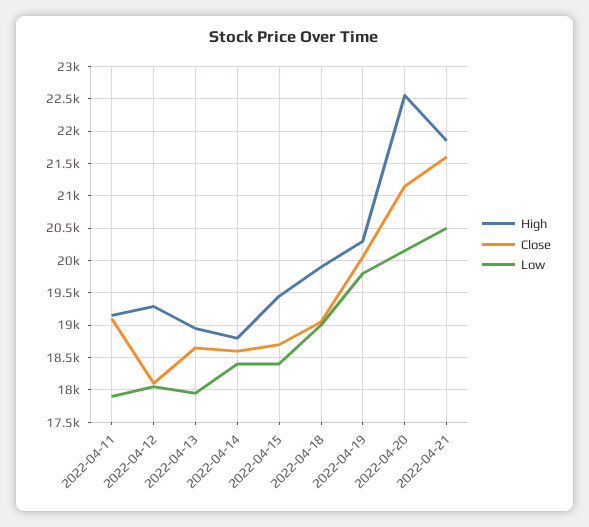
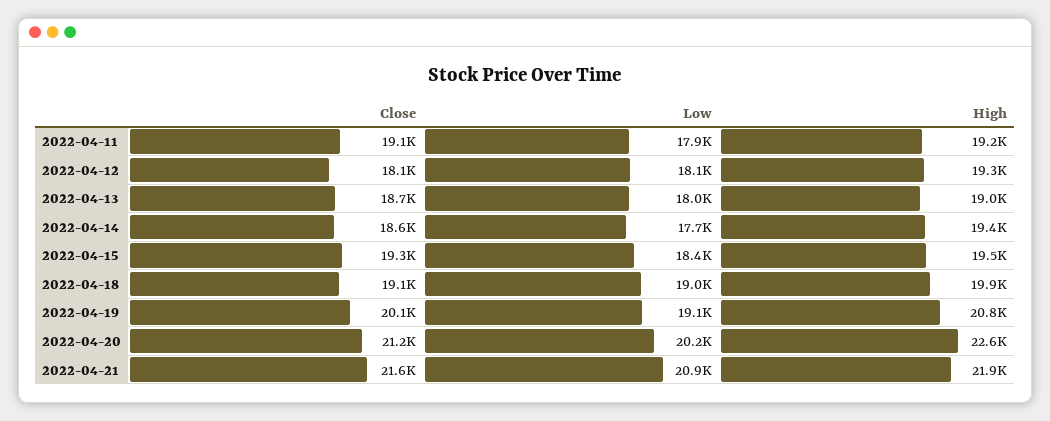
  {
    "High": {
      "2022-04-11": 19200,
      "2022-04-12": 19300,
      "2022-04-13": 19000,
-     "2022-04-14": 18800,
+     "2022-04-14": 19400,
      "2022-04-15": 19500,
      "2022-04-18": 19900,
-     "2022-04-19": 20300,
+     "2022-04-19": 20800,
      "2022-04-20": 22600,
      "2022-04-21": 21900
    },
    "Close": {
      "2022-04-11": 19100,
      "2022-04-12": 18100,
      "2022-04-13": 18700,
      "2022-04-14": 18600,
-     "2022-04-15": 18700,
+     "2022-04-15": 19300,
      "2022-04-18": 19100,
      "2022-04-19": 20100,
      "2022-04-20": 21200,
      "2022-04-21": 21600
    },
    "Low": {
      "2022-04-11": 17900,
      "2022-04-12": 18100,
      "2022-04-13": 18000,
-     "2022-04-14": 18400,
+     "2022-04-14": 17700,
      "2022-04-15": 18400,
      "2022-04-18": 19000,
-     "2022-04-19": 19800,
+     "2022-04-19": 19100,
      "2022-04-20": 20200,
-     "2022-04-21": 20500
+     "2022-04-21": 20900
    }
  }

